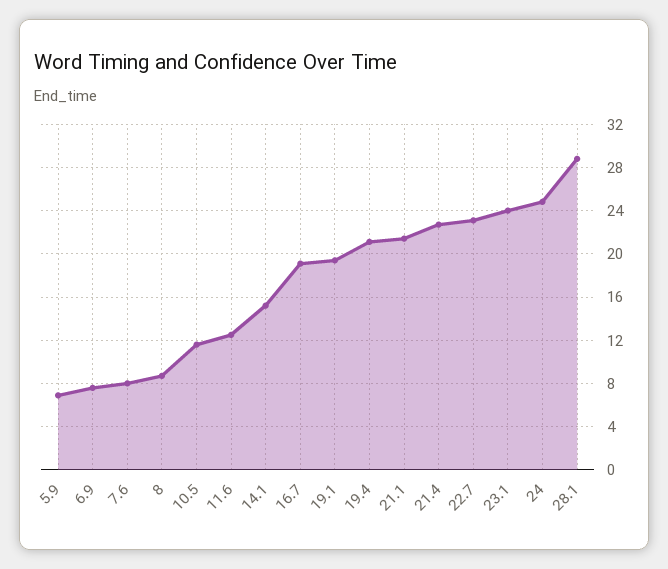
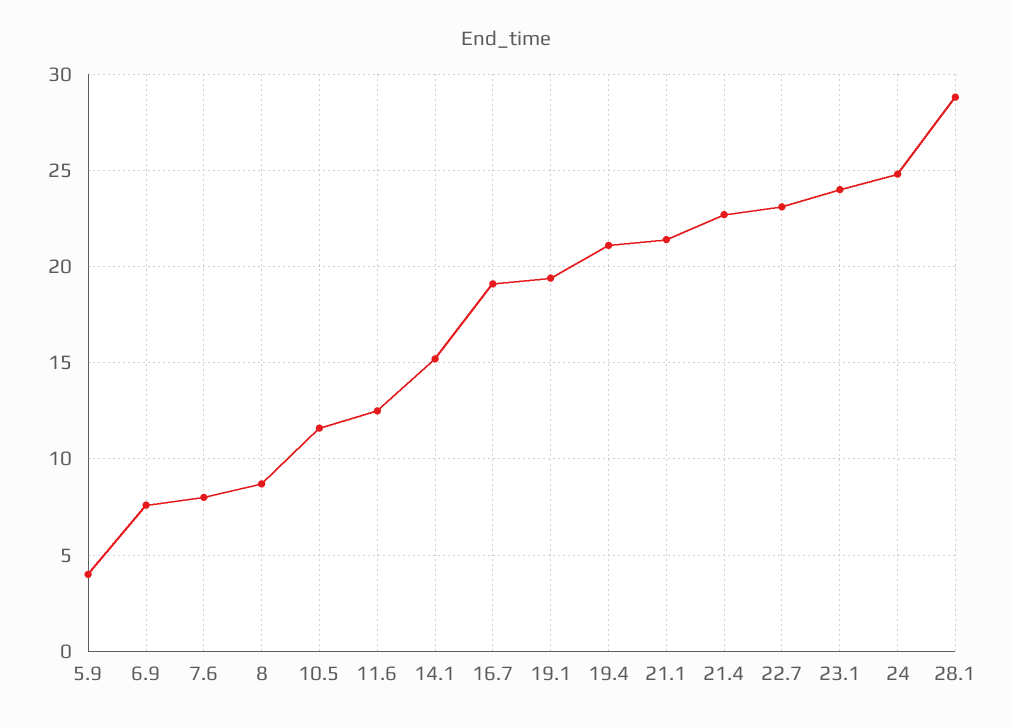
  {
-   "5.9": 7,
+   "5.9": 4,
    "6.9": 7.5,
    "7.6": 8,
    "8": 8.5,
    "10.5": 11.5,
    "11.6": 12.5,
    "14.1": 15,
    "16.7": 19,
    "19.1": 19.5,
    "19.4": 21,
    "21.1": 21.5,
    "21.4": 22.5,
    "22.7": 23,
    "23.1": 24,
    "24": 25,
    "28.1": 29
  }

